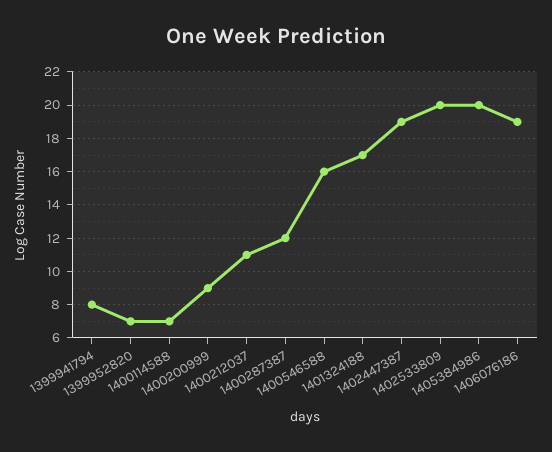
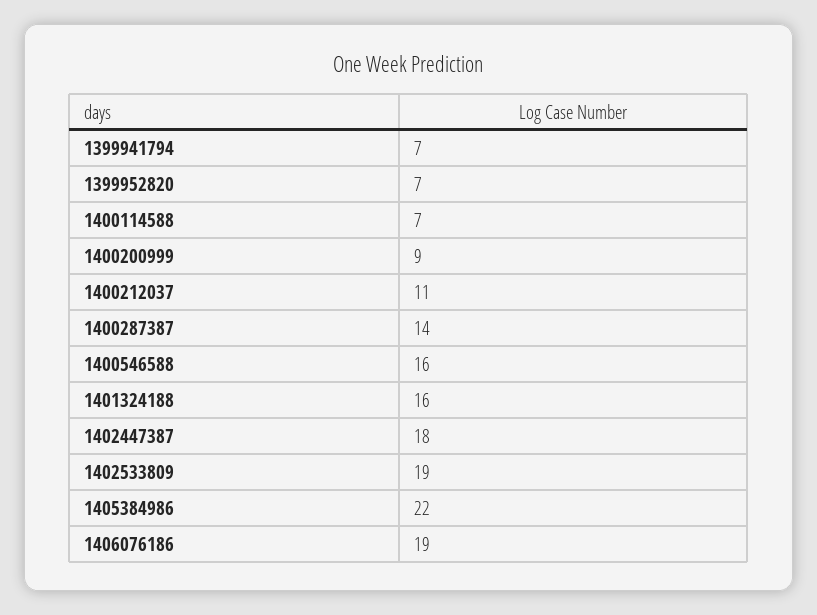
  {
-   "1399941794": 8,
+   "1399941794": 7,
    "1399952820": 7,
    "1400114588": 7,
    "1400200999": 9,
    "1400212037": 11,
-   "1400287387": 12,
+   "1400287387": 14,
    "1400546588": 16,
-   "1401324188": 17,
+   "1401324188": 16,
-   "1402447387": 19,
+   "1402447387": 18,
-   "1402533809": 20,
+   "1402533809": 19,
-   "1405384986": 20,
+   "1405384986": 22,
    "1406076186": 19
  }

